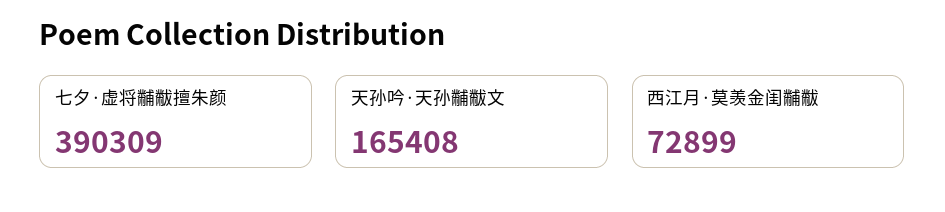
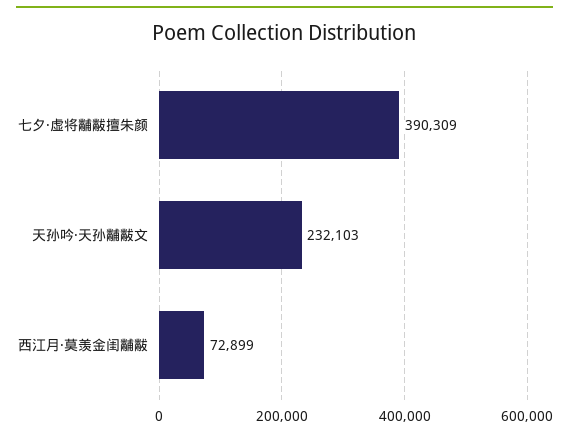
  {
    "七夕·虚将黼黻擅朱颜": 390309,
-   "天孙吟·天孙黼黻文": 165408,
+   "天孙吟·天孙黼黻文": 232103,
    "西江月·莫羡金闺黼黻": 72899
  }

